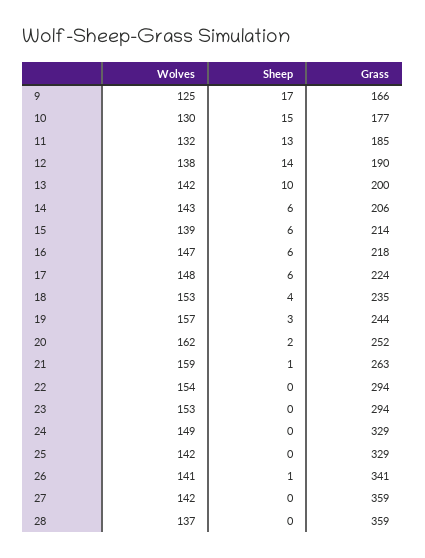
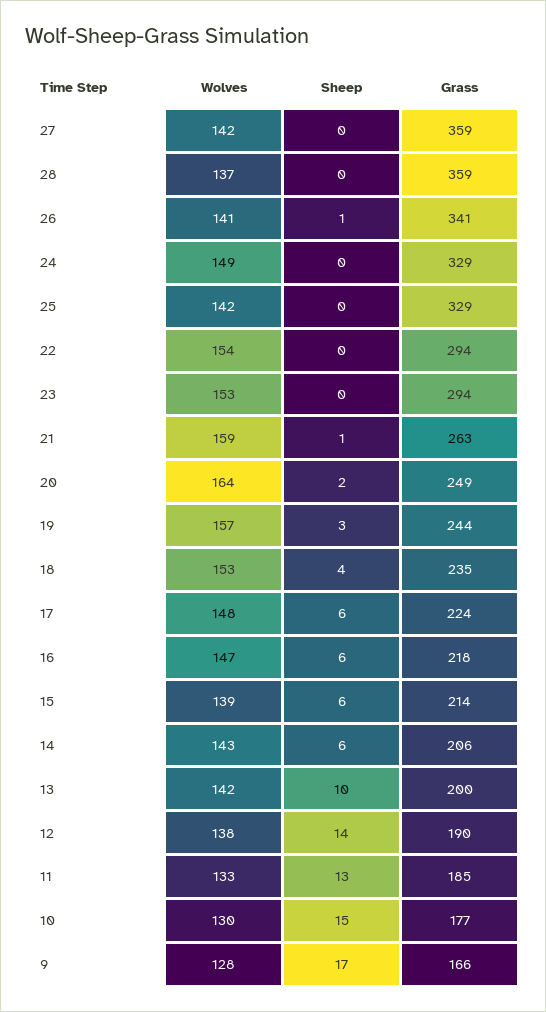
  {
    "Wolves": {
-     "9": 125,
+     "9": 128,
      "10": 130,
-     "11": 132,
+     "11": 133,
      "12": 138,
      "13": 142,
      "14": 143,
      "15": 139,
      "16": 147,
      "17": 148,
      "18": 153,
      "19": 157,
-     "20": 162,
+     "20": 164,
      "21": 159,
      "22": 154,
      "23": 153,
      "24": 149,
      "25": 142,
      "26": 141,
      "27": 142,
      "28": 137
    },
    "Sheep": {
      "9": 17,
      "10": 15,
      "11": 13,
      "12": 14,
      "13": 10,
      "14": 6,
      "15": 6,
      "16": 6,
      "17": 6,
      "18": 4,
      "19": 3,
      "20": 2,
      "21": 1,
      "22": 0,
      "23": 0,
      "24": 0,
      "25": 0,
      "26": 1,
      "27": 0,
      "28": 0
    },
    "Grass": {
      "9": 166,
      "10": 177,
      "11": 185,
      "12": 190,
      "13": 200,
      "14": 206,
      "15": 214,
      "16": 218,
      "17": 224,
      "18": 235,
      "19": 244,
-     "20": 252,
+     "20": 249,
      "21": 263,
      "22": 294,
      "23": 294,
      "24": 329,
      "25": 329,
      "26": 341,
      "27": 359,
      "28": 359
    }
  }

